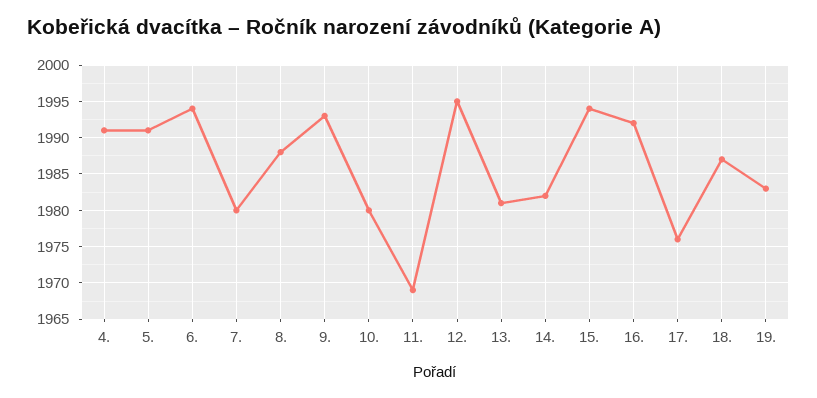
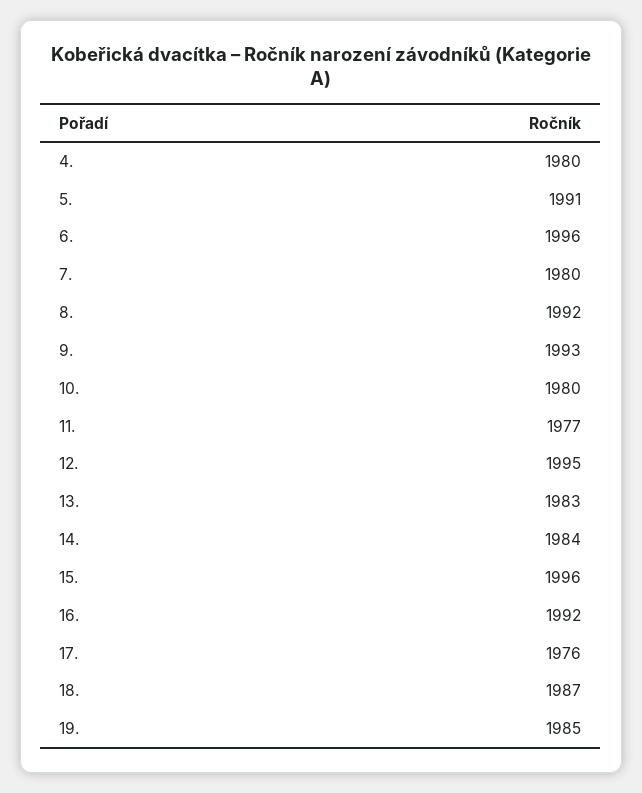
  {
-   "4.": 1991,
+   "4.": 1980,
    "5.": 1991,
-   "6.": 1994,
+   "6.": 1996,
    "7.": 1980,
-   "8.": 1988,
+   "8.": 1992,
    "9.": 1993,
    "10.": 1980,
-   "11.": 1969,
+   "11.": 1977,
    "12.": 1995,
-   "13.": 1981,
+   "13.": 1983,
-   "14.": 1982,
+   "14.": 1984,
-   "15.": 1994,
+   "15.": 1996,
    "16.": 1992,
    "17.": 1976,
    "18.": 1987,
-   "19.": 1983
+   "19.": 1985
  }

